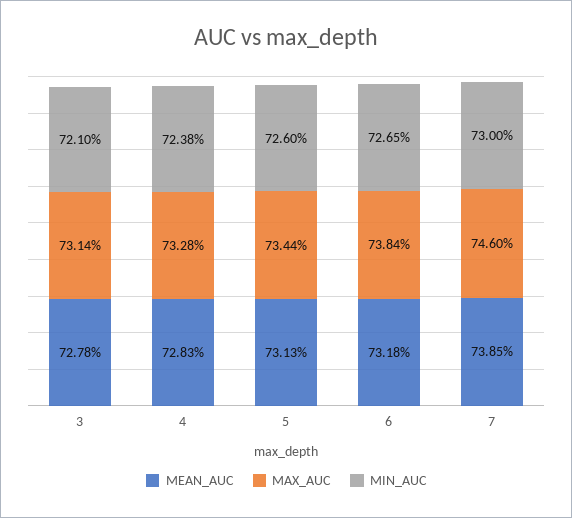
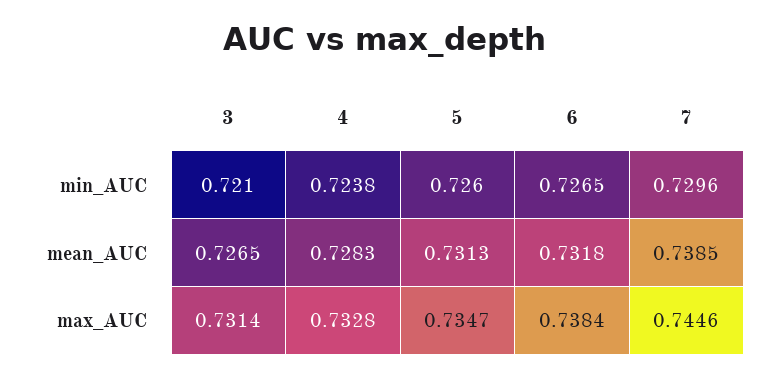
  {
    "MEAN_AUC": {
-     "3": 0.7278,
+     "3": 0.7265,
      "4": 0.7283,
      "5": 0.7313,
      "6": 0.7318,
      "7": 0.7385
    },
    "MAX_AUC": {
      "3": 0.7314,
      "4": 0.7328,
-     "5": 0.7344,
+     "5": 0.7347,
      "6": 0.7384,
-     "7": 0.746
+     "7": 0.7446
    },
    "MIN_AUC": {
      "3": 0.721,
      "4": 0.7238,
      "5": 0.726,
      "6": 0.7265,
-     "7": 0.73
+     "7": 0.7296
    }
  }

